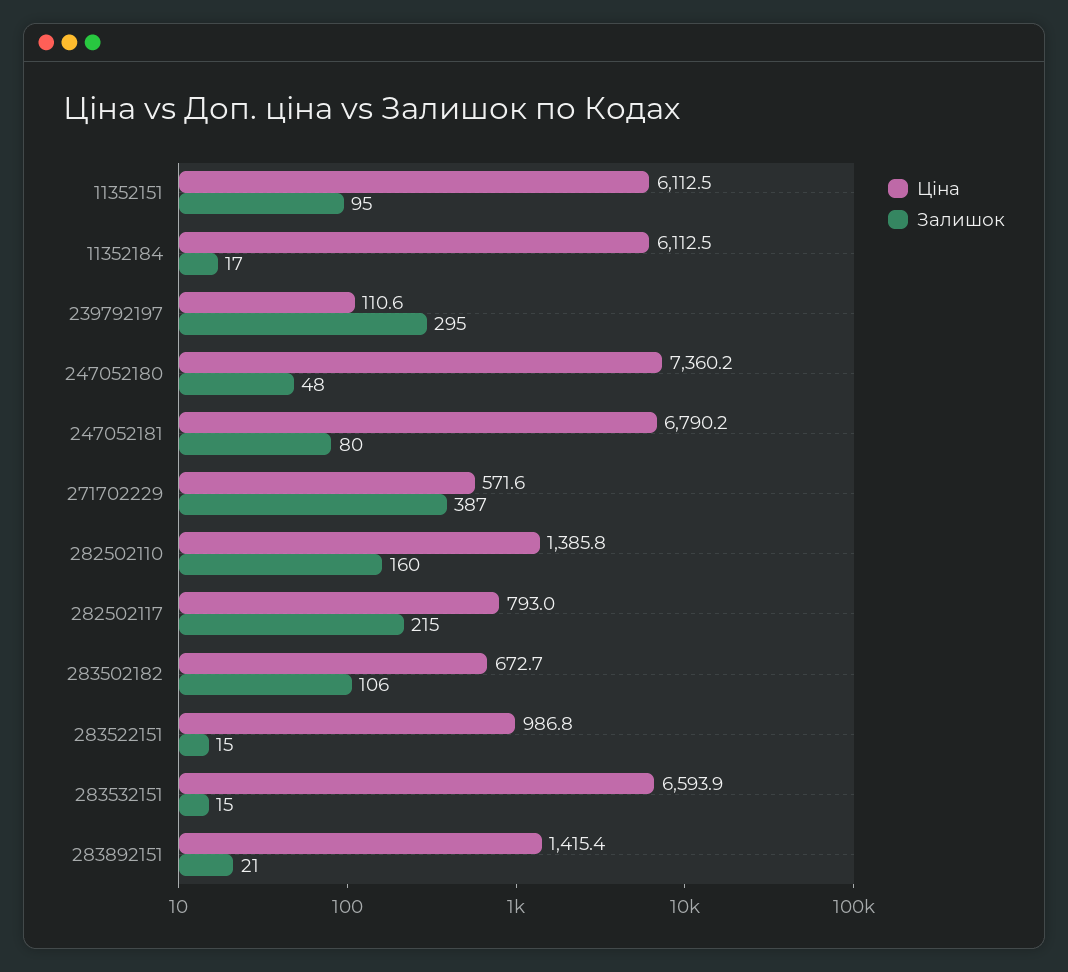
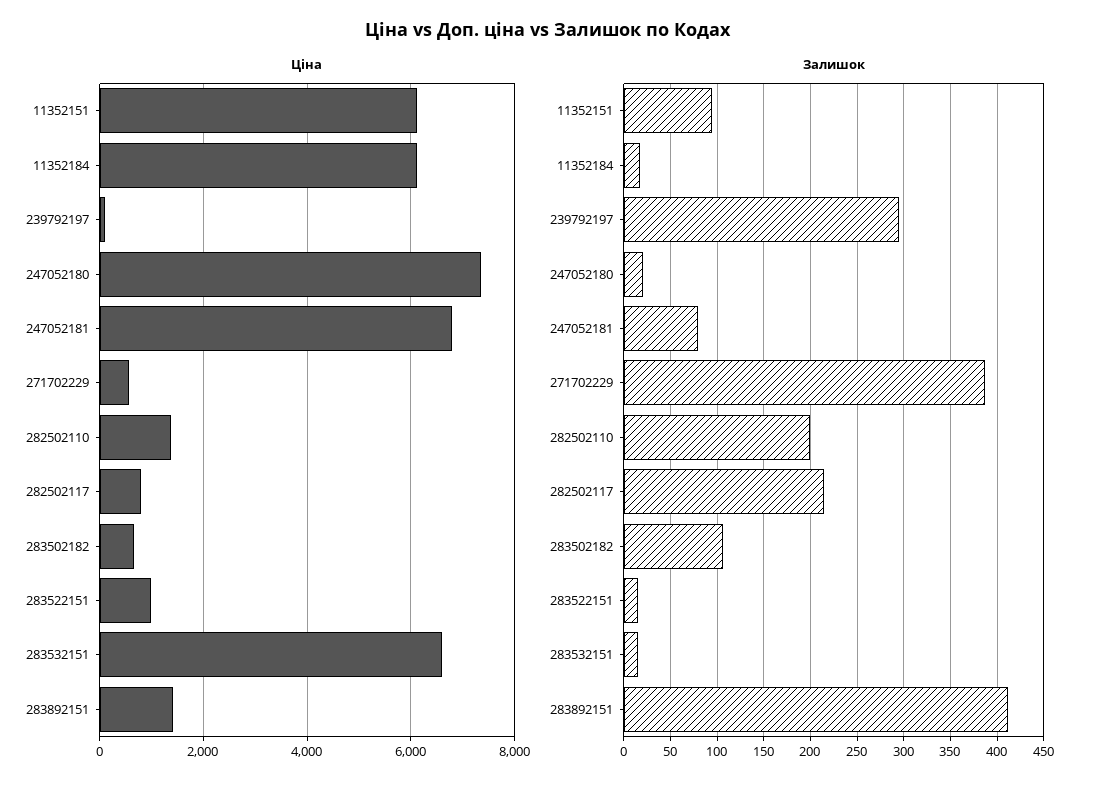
  {
    "Ціна": {
      "11352151": 6112.5,
      "11352184": 6112.5,
      "239792197": 110.6,
      "247052180": 7360.2,
      "247052181": 6790.2,
      "271702229": 571.6,
      "282502110": 1385.8,
      "282502117": 793,
      "283502182": 672.7,
      "283522151": 986.8,
      "283532151": 6593.9,
      "283892151": 1415.4
    },
    "Залишок": {
      "11352151": 95,
      "11352184": 17,
      "239792197": 295,
-     "247052180": 48,
+     "247052180": 20,
      "247052181": 80,
      "271702229": 387,
-     "282502110": 160,
+     "282502110": 200,
      "282502117": 215,
      "283502182": 106,
      "283522151": 15,
      "283532151": 15,
-     "283892151": 21
+     "283892151": 410
    }
  }

